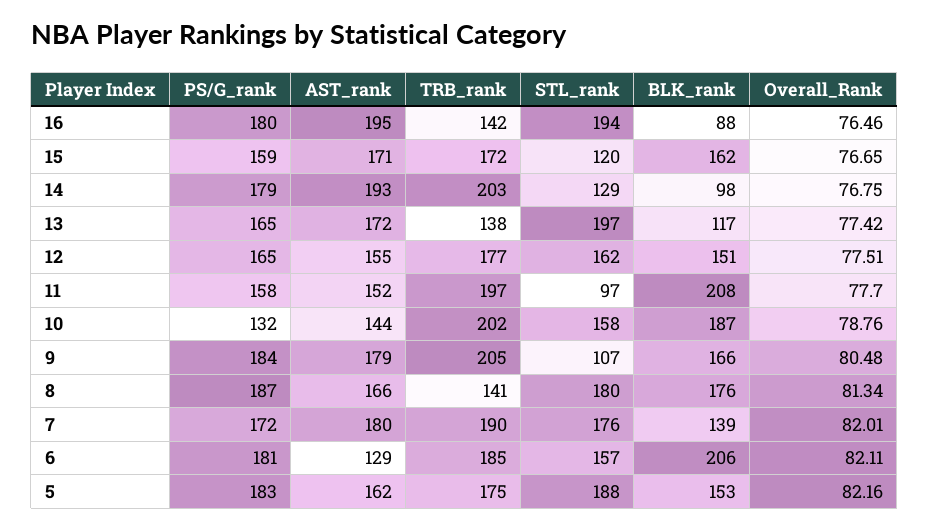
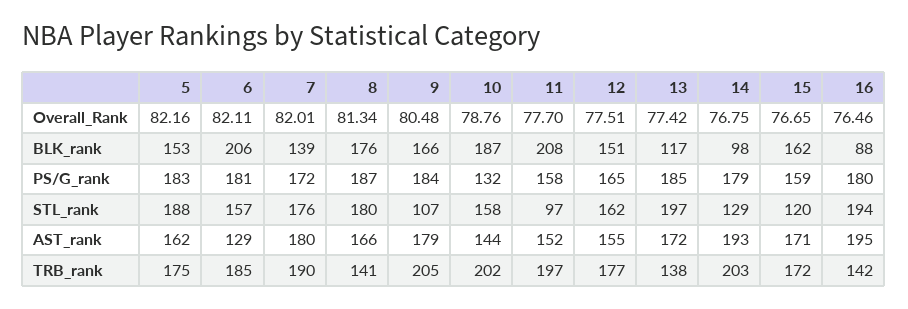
  {
    "PS/G_rank": {
      "16": 180,
      "15": 159,
      "14": 179,
-     "13": 165,
+     "13": 185,
      "12": 165,
      "11": 158,
      "10": 132,
      "9": 184,
      "8": 187,
      "7": 172,
      "6": 181,
      "5": 183
    },
    "AST_rank": {
      "16": 195,
      "15": 171,
      "14": 193,
      "13": 172,
      "12": 155,
      "11": 152,
      "10": 144,
      "9": 179,
      "8": 166,
      "7": 180,
      "6": 129,
      "5": 162
    },
    "TRB_rank": {
      "16": 142,
      "15": 172,
      "14": 203,
      "13": 138,
      "12": 177,
      "11": 197,
      "10": 202,
      "9": 205,
      "8": 141,
      "7": 190,
      "6": 185,
      "5": 175
    },
    "STL_rank": {
      "16": 194,
      "15": 120,
      "14": 129,
      "13": 197,
      "12": 162,
      "11": 97,
      "10": 158,
      "9": 107,
      "8": 180,
      "7": 176,
      "6": 157,
      "5": 188
    },
    "BLK_rank": {
      "16": 88,
      "15": 162,
      "14": 98,
      "13": 117,
      "12": 151,
      "11": 208,
      "10": 187,
      "9": 166,
      "8": 176,
      "7": 139,
      "6": 206,
      "5": 153
    },
    "Overall_Rank": {
      "16": 76.46,
      "15": 76.65,
      "14": 76.75,
      "13": 77.42,
      "12": 77.51,
      "11": 77.7,
      "10": 78.76,
      "9": 80.48,
      "8": 81.34,
      "7": 82.01,
      "6": 82.11,
      "5": 82.16
    }
  }

